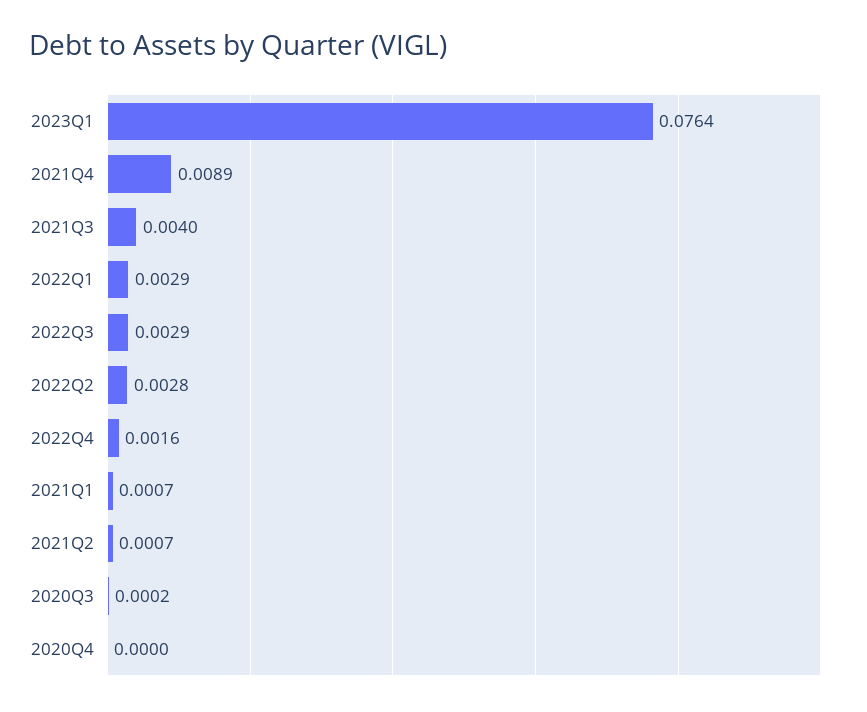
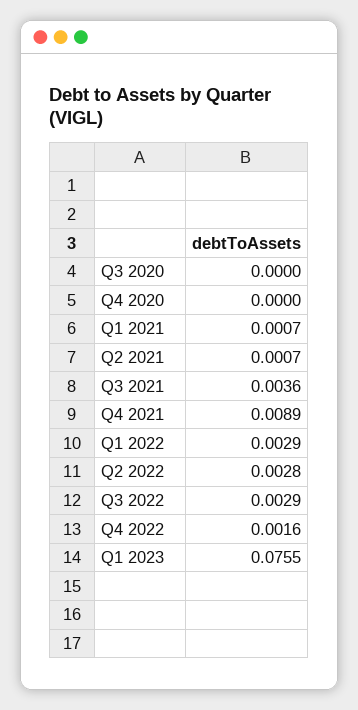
  {
-   "2023Q1": 0.0764,
+   "2023Q1": 0.0755,
    "2021Q4": 0.0089,
-   "2021Q3": 0.004,
+   "2021Q3": 0.0036,
    "2022Q1": 0.0029,
    "2022Q3": 0.0029,
    "2022Q2": 0.0028,
    "2022Q4": 0.0016,
    "2021Q1": 0.0007,
    "2021Q2": 0.0007,
-   "2020Q3": 0.0002,
+   "2020Q3": 0,
    "2020Q4": 0
  }

